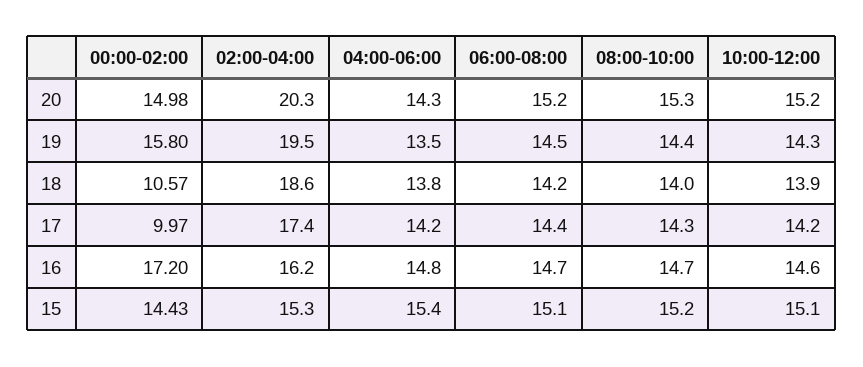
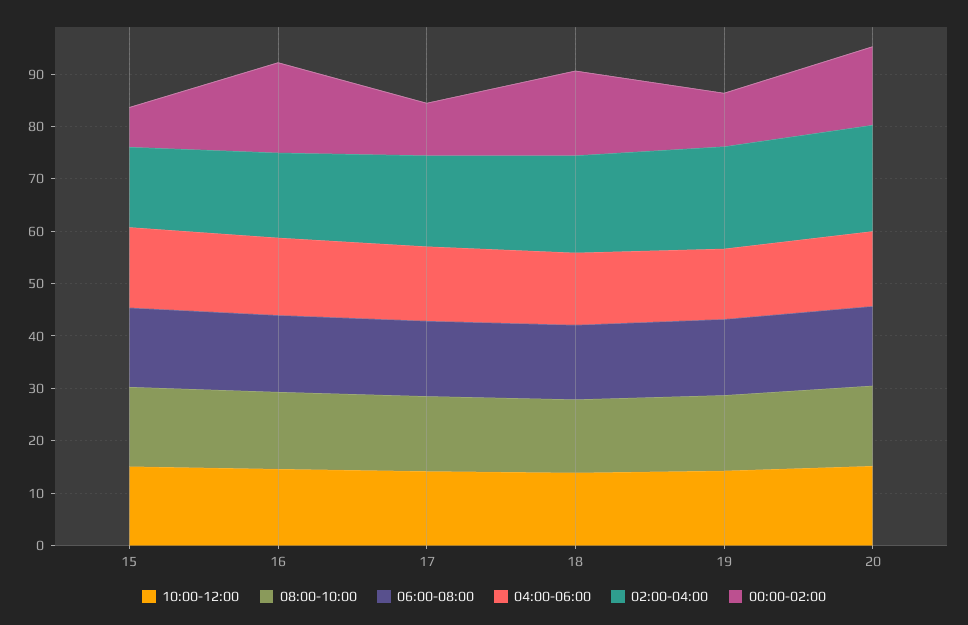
  {
    "00:00-02:00": {
      "20": 14.98,
-     "19": 15.8,
+     "19": 10,
-     "18": 10.57,
+     "18": 16,
      "17": 9.97,
      "16": 17.2,
-     "15": 14.43
+     "15": 8
    },
    "02:00-04:00": {
      "20": 20.3,
      "19": 19.5,
      "18": 18.6,
      "17": 17.4,
      "16": 16.2,
      "15": 15.3
    },
    "04:00-06:00": {
      "20": 14.3,
      "19": 13.5,
      "18": 13.8,
      "17": 14.2,
      "16": 14.8,
      "15": 15.4
    },
    "06:00-08:00": {
      "20": 15.2,
      "19": 14.5,
      "18": 14.2,
      "17": 14.4,
      "16": 14.7,
      "15": 15.1
    },
    "08:00-10:00": {
      "20": 15.3,
      "19": 14.4,
      "18": 14,
      "17": 14.3,
      "16": 14.7,
      "15": 15.2
    },
    "10:00-12:00": {
      "20": 15.2,
      "19": 14.3,
      "18": 13.9,
      "17": 14.2,
      "16": 14.6,
      "15": 15.1
    }
  }

